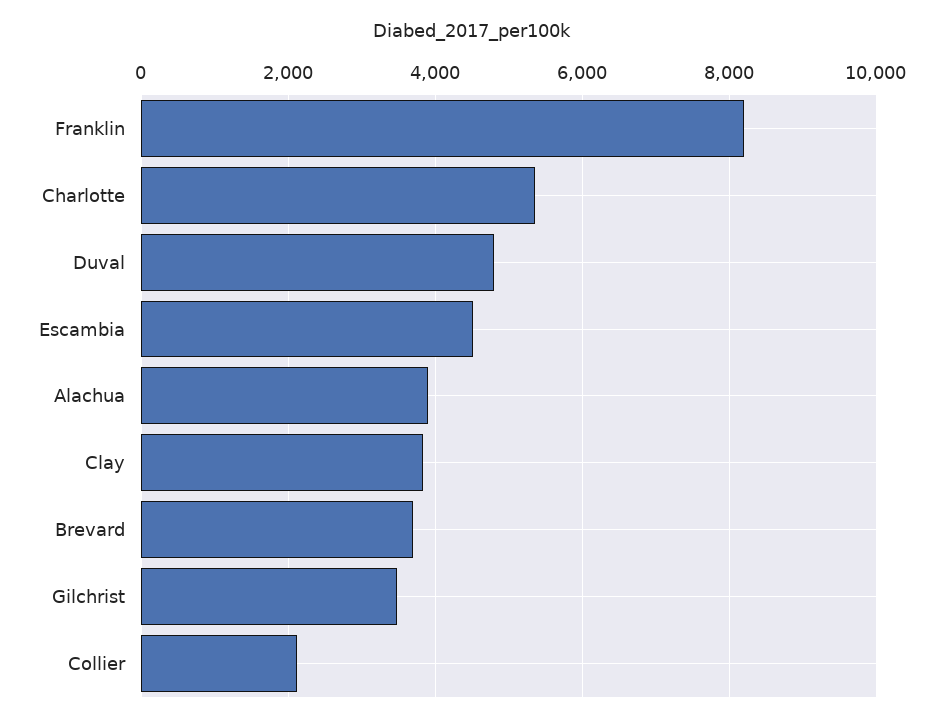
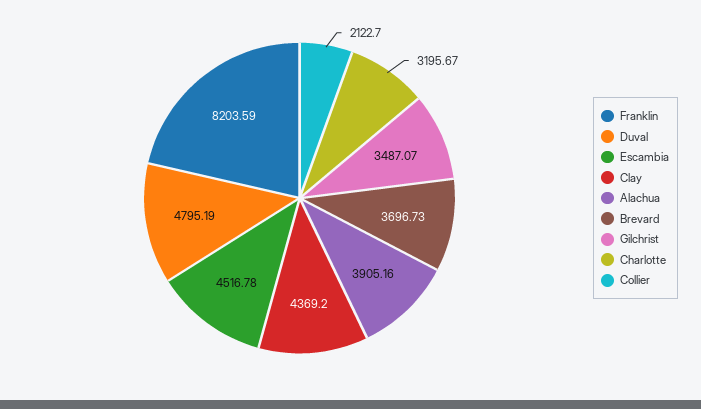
  {
    "Franklin": 8203.59,
-   "Charlotte": 5400,
+   "Charlotte": 3195.67,
    "Duval": 4795.19,
    "Escambia": 4516.78,
    "Alachua": 3905.16,
-   "Clay": 3800,
+   "Clay": 4369.2,
    "Brevard": 3696.73,
    "Gilchrist": 3487.07,
    "Collier": 2122.7
  }

